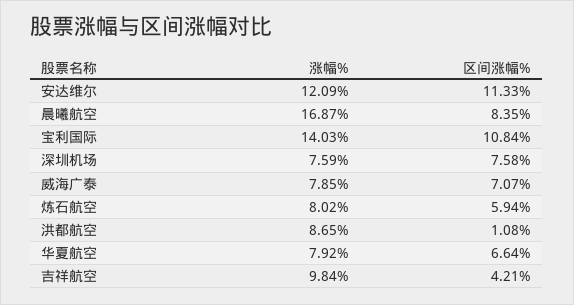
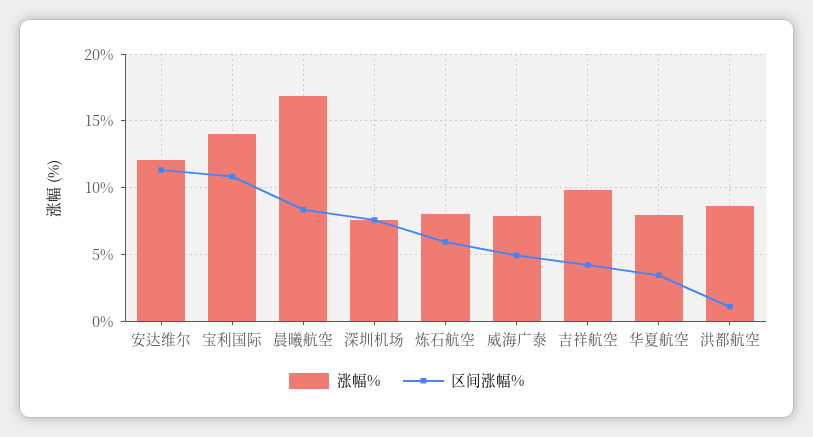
  {
    "涨幅%": {
      "安达维尔": 12.09,
      "晨曦航空": 16.87,
      "宝利国际": 14.03,
      "深圳机场": 7.59,
      "威海广泰": 7.85,
      "炼石航空": 8.02,
      "洪都航空": 8.65,
      "华夏航空": 7.92,
      "吉祥航空": 9.84
    },
    "区间涨幅%": {
      "安达维尔": 11.33,
      "晨曦航空": 8.35,
      "宝利国际": 10.84,
      "深圳机场": 7.58,
-     "威海广泰": 7.07,
+     "威海广泰": 5,
      "炼石航空": 5.94,
      "洪都航空": 1.08,
-     "华夏航空": 6.64,
+     "华夏航空": 3.5,
      "吉祥航空": 4.21
    }
  }

